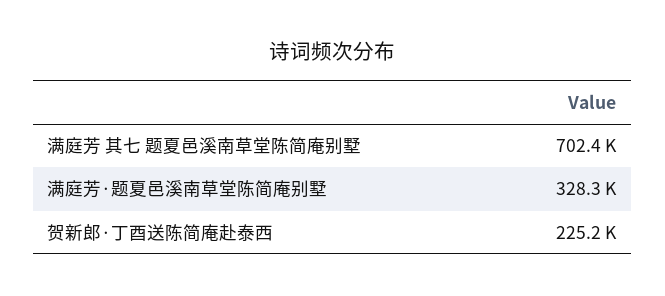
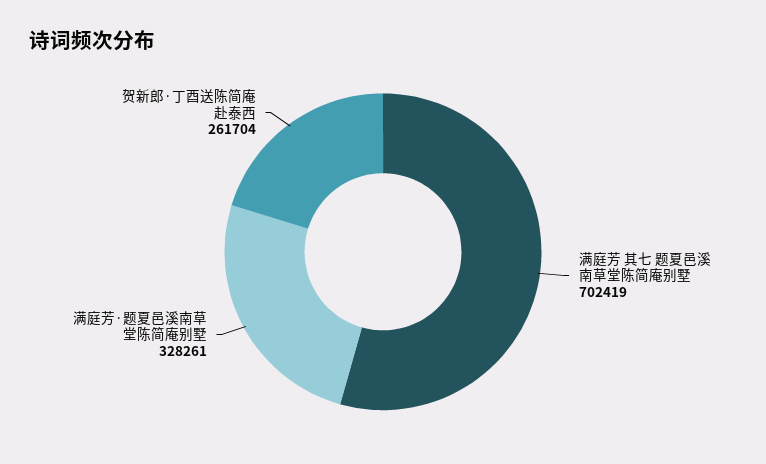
  {
    "满庭芳 其七 题夏邑溪南草堂陈简庵别墅": 702419,
    "满庭芳·题夏邑溪南草堂陈简庵别墅": 328261,
-   "贺新郎·丁酉送陈简庵赴泰西": 225200
+   "贺新郎·丁酉送陈简庵赴泰西": 261704
  }

